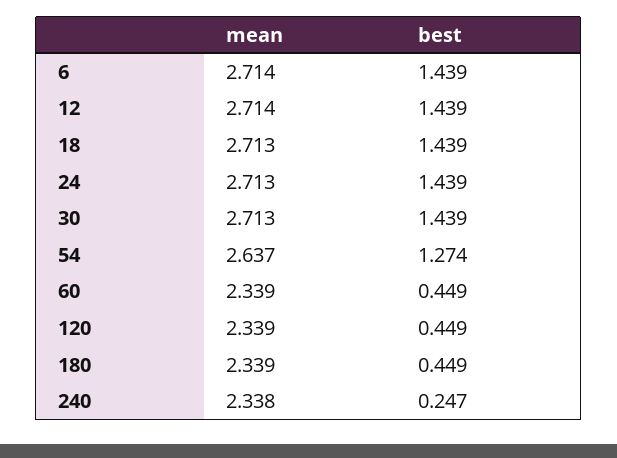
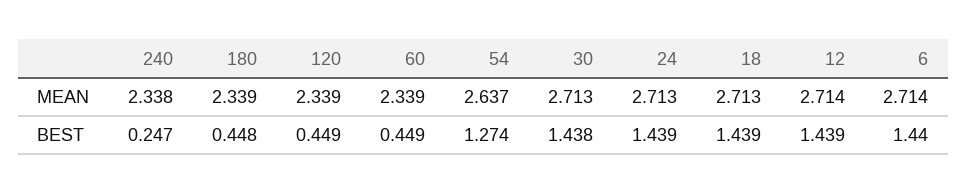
  {
    "mean": {
      "6": 2.714,
      "12": 2.714,
      "18": 2.713,
      "24": 2.713,
      "30": 2.713,
      "54": 2.637,
      "60": 2.339,
      "120": 2.339,
      "180": 2.339,
      "240": 2.338
    },
    "best": {
-     "6": 1.439,
+     "6": 1.44,
      "12": 1.439,
      "18": 1.439,
      "24": 1.439,
-     "30": 1.439,
+     "30": 1.438,
      "54": 1.274,
      "60": 0.449,
      "120": 0.449,
-     "180": 0.449,
+     "180": 0.448,
      "240": 0.247
    }
  }

